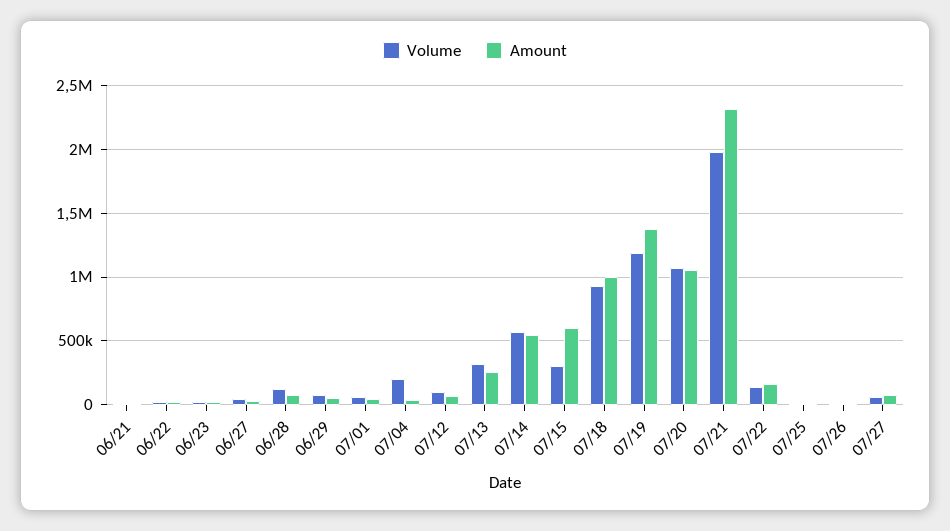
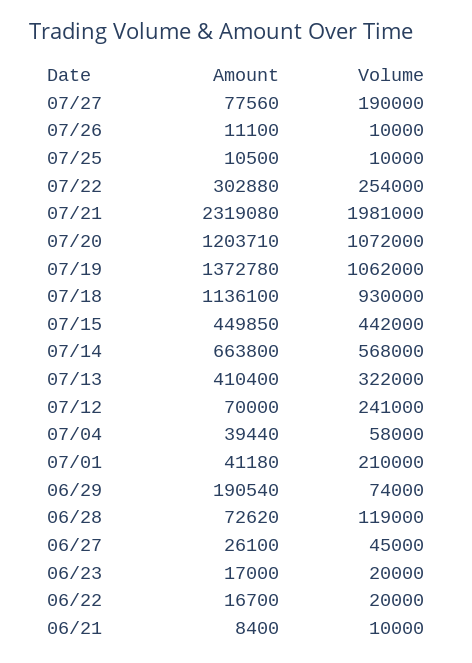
  {
    "Volume": {
      "06/21": 10000,
      "06/22": 20000,
      "06/23": 20000,
      "06/27": 45000,
      "06/28": 119000,
      "06/29": 74000,
-     "07/01": 50000,
+     "07/01": 210000,
-     "07/04": 200000,
+     "07/04": 58000,
-     "07/12": 100000,
+     "07/12": 241000,
      "07/13": 322000,
      "07/14": 568000,
-     "07/15": 300000,
+     "07/15": 442000,
      "07/18": 930000,
-     "07/19": 1200000,
+     "07/19": 1062000,
      "07/20": 1072000,
      "07/21": 1981000,
-     "07/22": 150000,
+     "07/22": 254000,
      "07/25": 10000,
      "07/26": 10000,
-     "07/27": 50000
+     "07/27": 190000
    },
    "Amount": {
      "06/21": 8400,
      "06/22": 16700,
      "06/23": 17000,
      "06/27": 26100,
      "06/28": 72620,
-     "06/29": 50000,
+     "06/29": 190540,
      "07/01": 41180,
      "07/04": 39440,
      "07/12": 70000,
-     "07/13": 250000,
+     "07/13": 410400,
-     "07/14": 550000,
+     "07/14": 663800,
-     "07/15": 600000,
+     "07/15": 449850,
-     "07/18": 1000000,
+     "07/18": 1136100,
      "07/19": 1372780,
-     "07/20": 1050000,
+     "07/20": 1203710,
      "07/21": 2319080,
-     "07/22": 150000,
+     "07/22": 302880,
      "07/25": 10500,
      "07/26": 11100,
      "07/27": 77560
    }
  }

